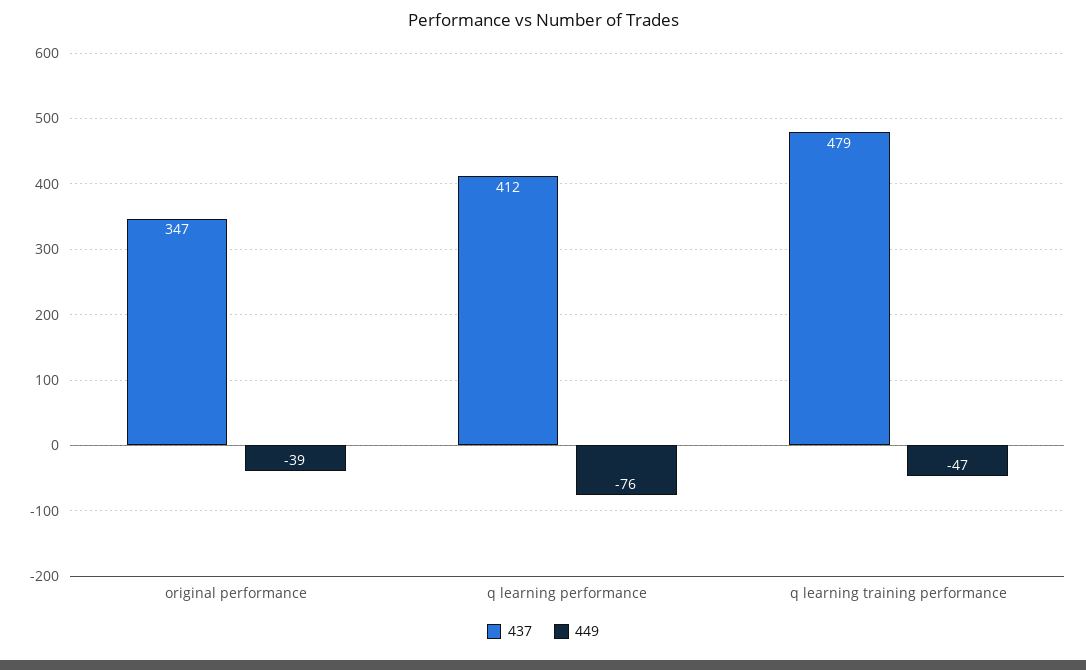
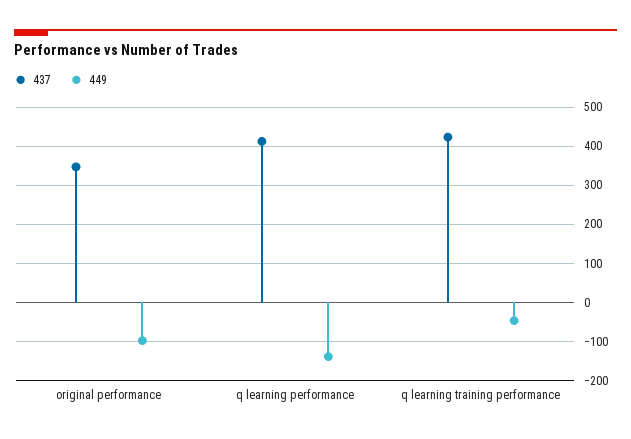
  {
    "437": {
      "original performance": 347,
      "q learning performance": 412,
-     "q learning training performance": 479
+     "q learning training performance": 420
    },
    "449": {
-     "original performance": -39,
+     "original performance": -100,
-     "q learning performance": -76,
+     "q learning performance": -140,
      "q learning training performance": -47
    }
  }

